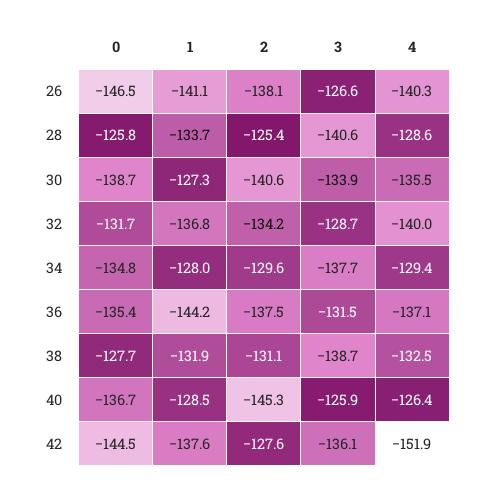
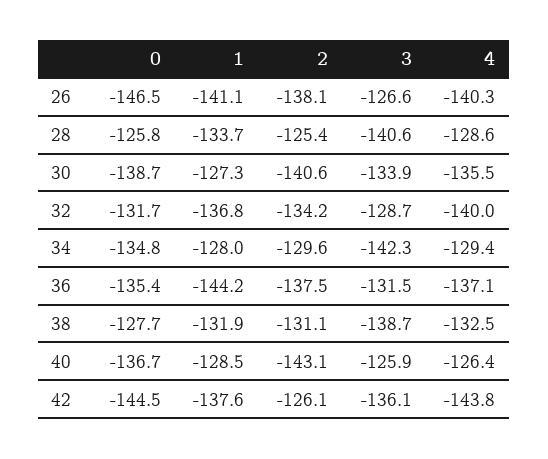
  {
    "0": {
      "26": -146.5,
      "28": -125.8,
      "30": -138.7,
      "32": -131.7,
      "34": -134.8,
      "36": -135.4,
      "38": -127.7,
      "40": -136.7,
      "42": -144.5
    },
    "1": {
      "26": -141.1,
      "28": -133.7,
      "30": -127.3,
      "32": -136.8,
      "34": -128,
      "36": -144.2,
      "38": -131.9,
      "40": -128.5,
      "42": -137.6
    },
    "2": {
      "26": -138.1,
      "28": -125.4,
      "30": -140.6,
      "32": -134.2,
      "34": -129.6,
      "36": -137.5,
      "38": -131.1,
-     "40": -145.3,
+     "40": -143.1,
-     "42": -127.6
+     "42": -126.1
    },
    "3": {
      "26": -126.6,
      "28": -140.6,
      "30": -133.9,
      "32": -128.7,
-     "34": -137.7,
+     "34": -142.3,
      "36": -131.5,
      "38": -138.7,
      "40": -125.9,
      "42": -136.1
    },
    "4": {
      "26": -140.3,
      "28": -128.6,
      "30": -135.5,
      "32": -140,
      "34": -129.4,
      "36": -137.1,
      "38": -132.5,
      "40": -126.4,
-     "42": -151.9
+     "42": -143.8
    }
  }

